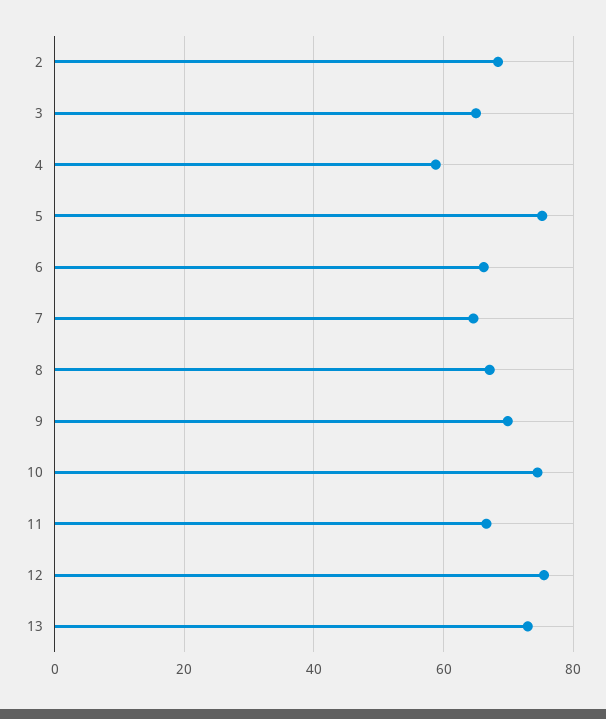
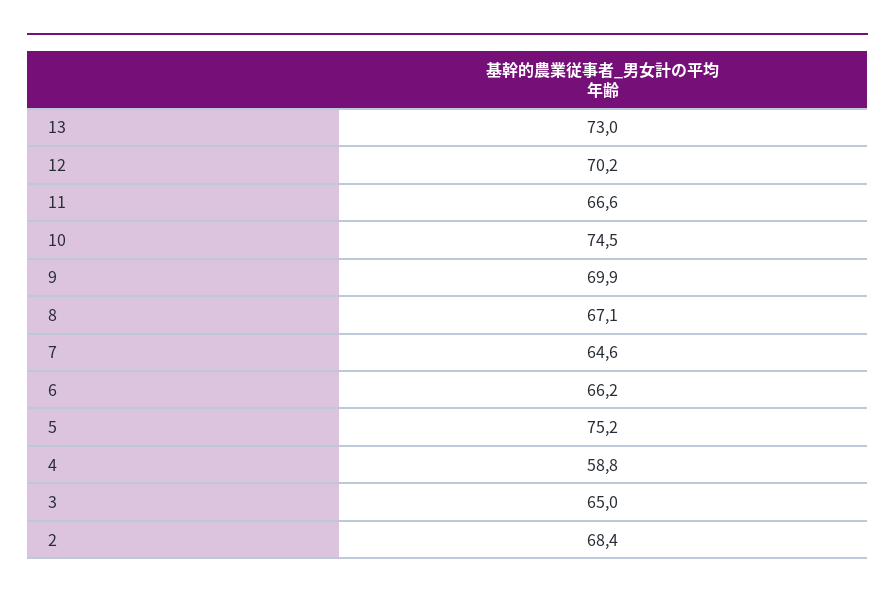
  {
    "2": 68.4,
    "3": 65,
    "4": 58.8,
    "5": 75.2,
    "6": 66.2,
    "7": 64.6,
    "8": 67.1,
    "9": 69.9,
    "10": 74.5,
    "11": 66.6,
-   "12": 76,
+   "12": 70.2,
    "13": 73
  }

